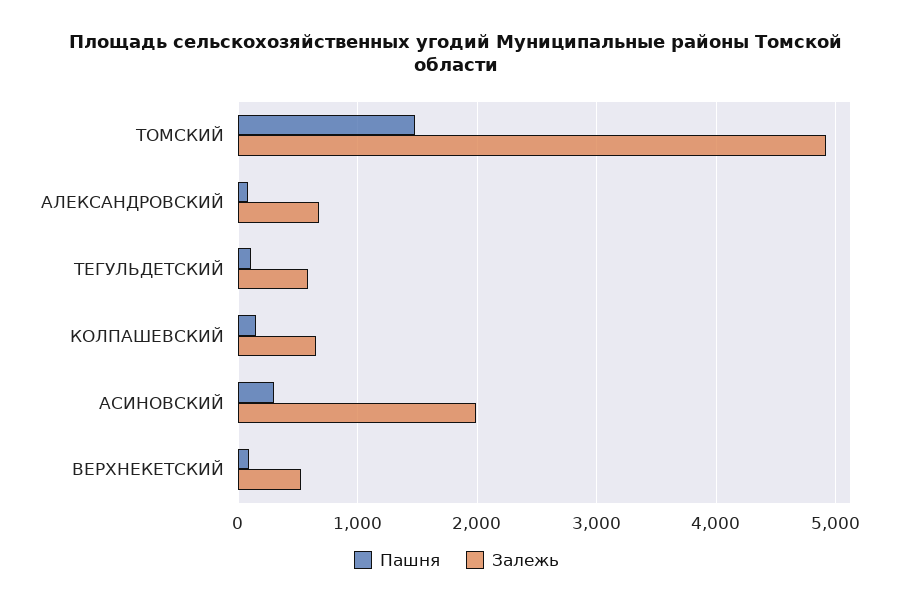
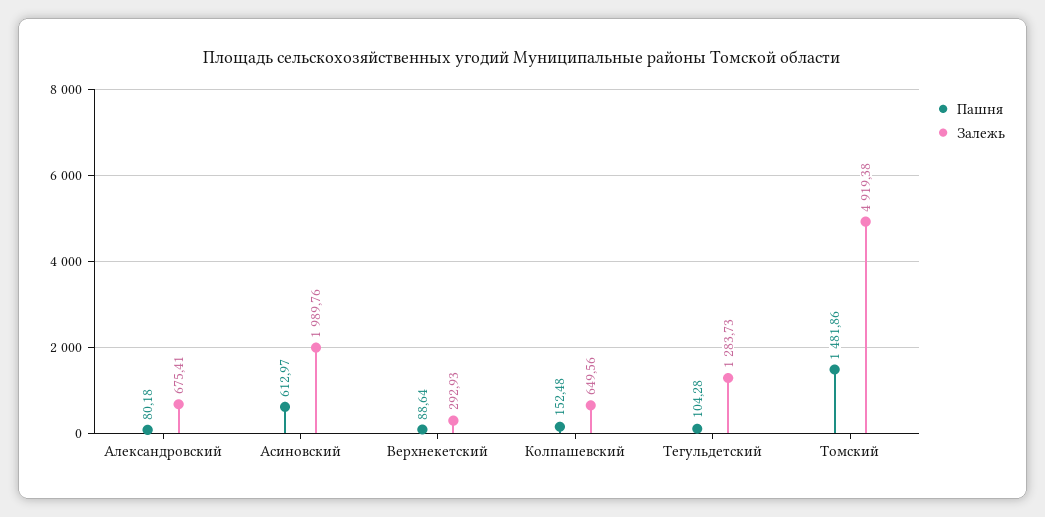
  {
    "Пашня": {
      "ТОМСКИЙ": 1481.86,
      "АЛЕКСАНДРОВСКИЙ": 80.18,
      "ТЕГУЛЬДЕТСКИЙ": 104.28,
      "КОЛПАШЕВСКИЙ": 152.48,
-     "АСИНОВСКИЙ": 300,
+     "АСИНОВСКИЙ": 612.97,
      "ВЕРХНЕКЕТСКИЙ": 88.64
    },
    "Залежь": {
      "ТОМСКИЙ": 4919.38,
      "АЛЕКСАНДРОВСКИЙ": 675.41,
-     "ТЕГУЛЬДЕТСКИЙ": 600,
+     "ТЕГУЛЬДЕТСКИЙ": 1283.73,
      "КОЛПАШЕВСКИЙ": 649.56,
      "АСИНОВСКИЙ": 1989.76,
-     "ВЕРХНЕКЕТСКИЙ": 500
+     "ВЕРХНЕКЕТСКИЙ": 292.93
    }
  }

